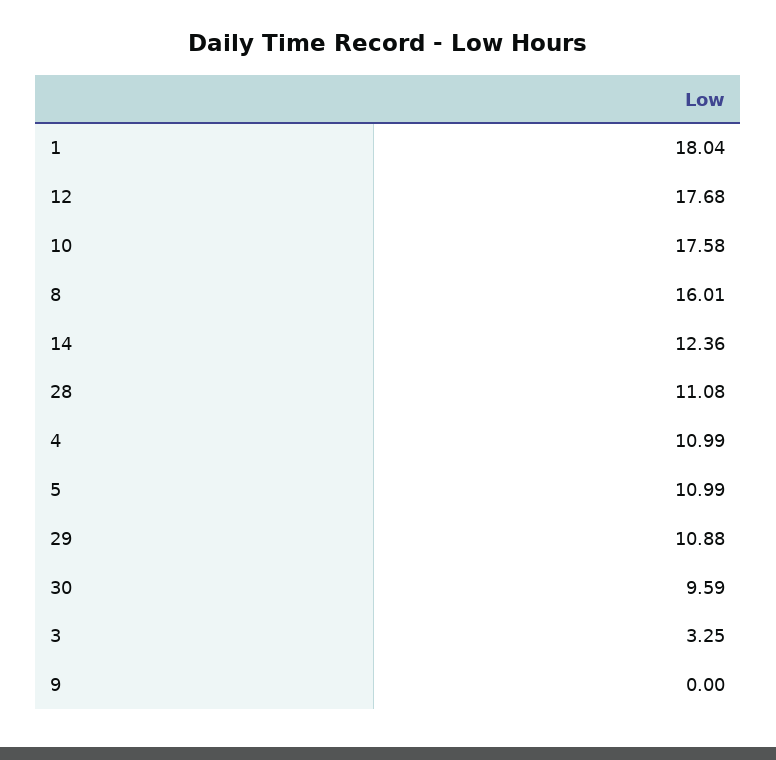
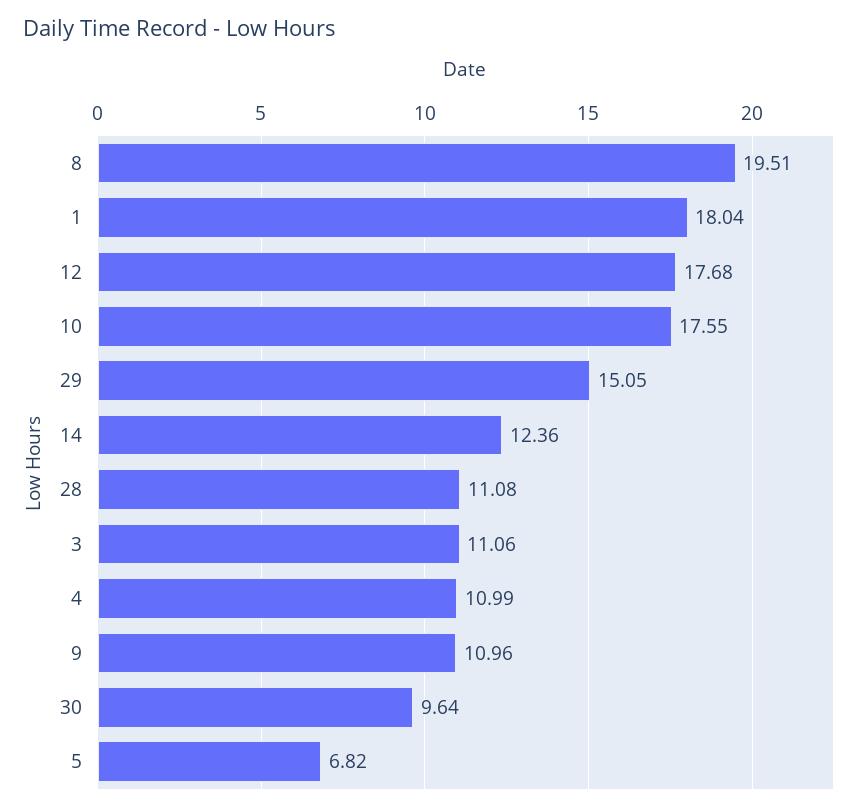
  {
    "1": 18.04,
    "12": 17.68,
-   "10": 17.58,
+   "10": 17.55,
-   "8": 16.01,
+   "8": 19.51,
    "14": 12.36,
    "28": 11.08,
    "4": 10.99,
-   "5": 10.99,
+   "5": 6.82,
-   "29": 10.88,
+   "29": 15.05,
-   "30": 9.59,
+   "30": 9.64,
-   "3": 3.25,
+   "3": 11.06,
-   "9": 0
+   "9": 10.96
  }

